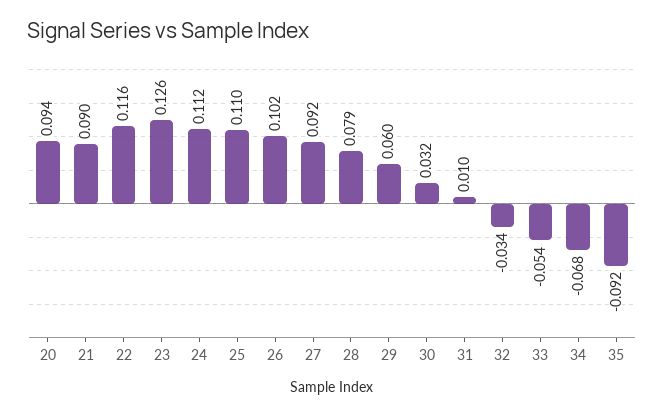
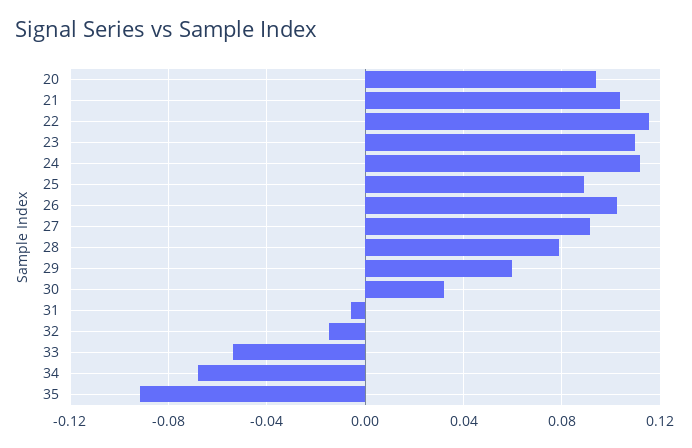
  {
    "20": 0.094,
-   "21": 0.09,
+   "21": 0.105,
    "22": 0.116,
-   "23": 0.126,
+   "23": 0.11,
    "24": 0.112,
-   "25": 0.11,
+   "25": 0.09,
    "26": 0.102,
    "27": 0.092,
    "28": 0.079,
    "29": 0.06,
    "30": 0.032,
-   "31": 0.01,
+   "31": -0.005,
-   "32": -0.034,
+   "32": -0.015,
    "33": -0.054,
    "34": -0.068,
    "35": -0.092
  }

